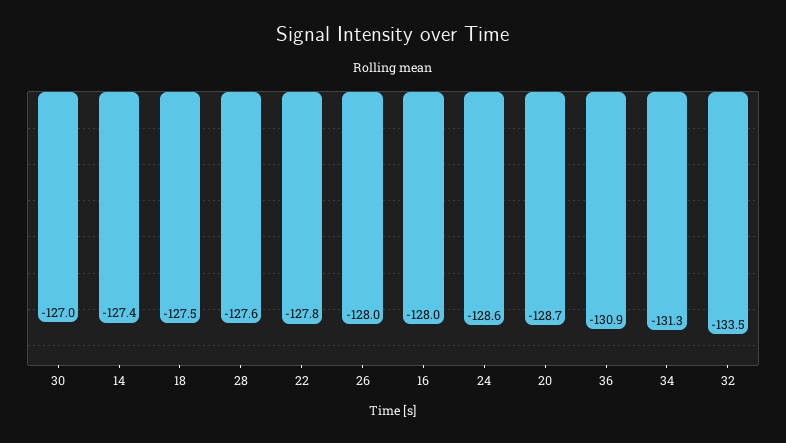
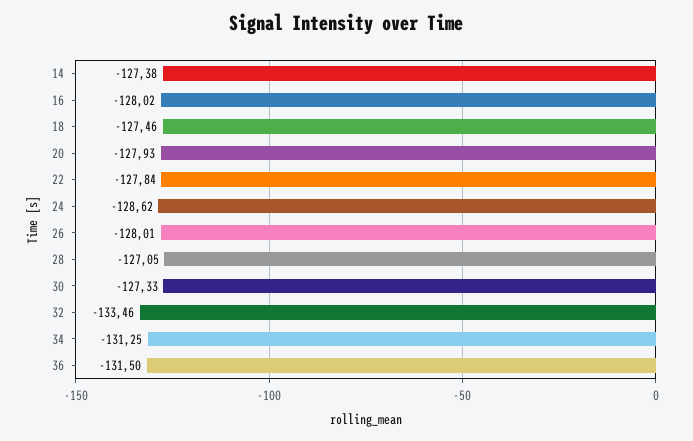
  {
-   "30": -127,
+   "30": -127.33,
    "14": -127.38,
    "18": -127.46,
-   "28": -127.6,
+   "28": -127.05,
    "22": -127.84,
    "26": -128.01,
    "16": -128.02,
    "24": -128.62,
-   "20": -128.7,
+   "20": -127.93,
-   "36": -130.9,
+   "36": -131.5,
    "34": -131.25,
    "32": -133.46
  }

